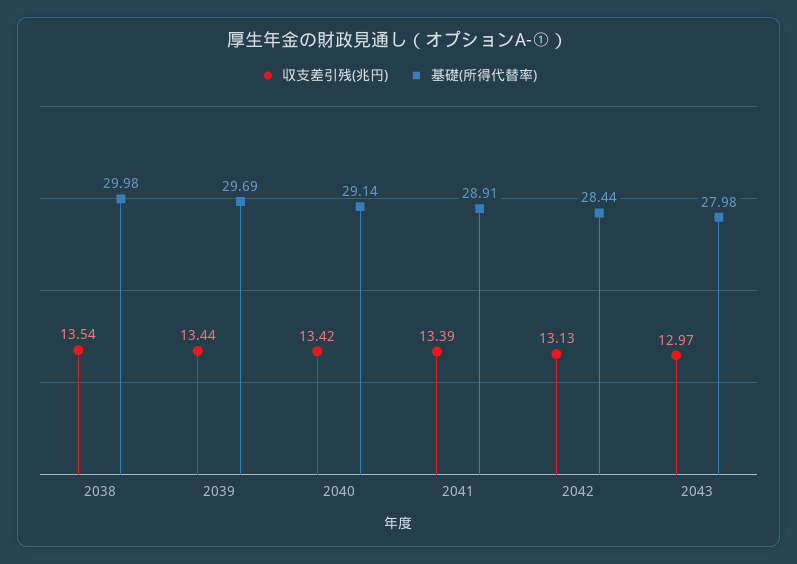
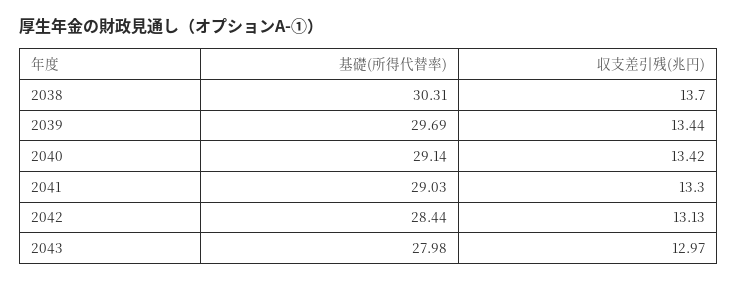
  {
    "収支差引残(兆円)": {
-     "2038": 13.54,
+     "2038": 13.7,
      "2039": 13.44,
      "2040": 13.42,
-     "2041": 13.39,
+     "2041": 13.3,
      "2042": 13.13,
      "2043": 12.97
    },
    "基礎(所得代替率)": {
-     "2038": 29.98,
+     "2038": 30.31,
      "2039": 29.69,
      "2040": 29.14,
-     "2041": 28.91,
+     "2041": 29.03,
      "2042": 28.44,
      "2043": 27.98
    }
  }

